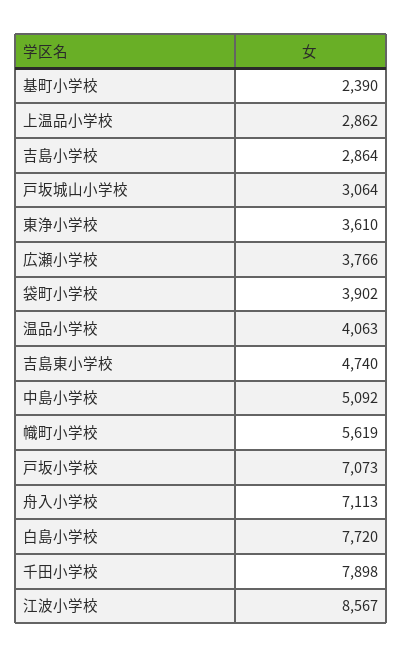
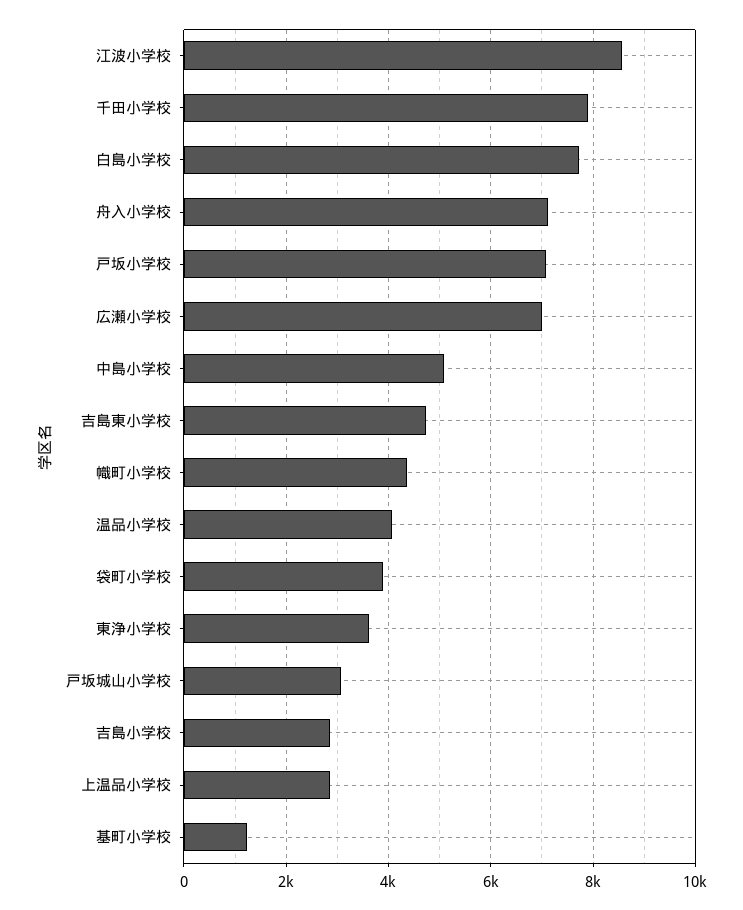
  {
-   "基町小学校": 2390,
+   "基町小学校": 1200,
    "上温品小学校": 2862,
    "吉島小学校": 2864,
    "戸坂城山小学校": 3064,
    "東浄小学校": 3610,
-   "広瀬小学校": 3766,
+   "広瀬小学校": 7000,
    "袋町小学校": 3902,
    "温品小学校": 4063,
    "吉島東小学校": 4740,
    "中島小学校": 5092,
-   "幟町小学校": 5619,
+   "幟町小学校": 4400,
    "戸坂小学校": 7073,
    "舟入小学校": 7113,
    "白島小学校": 7720,
    "千田小学校": 7898,
    "江波小学校": 8567
  }

